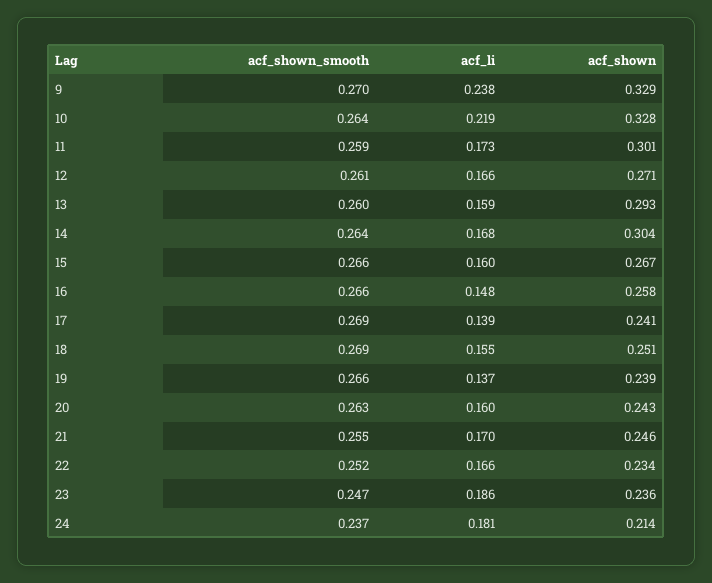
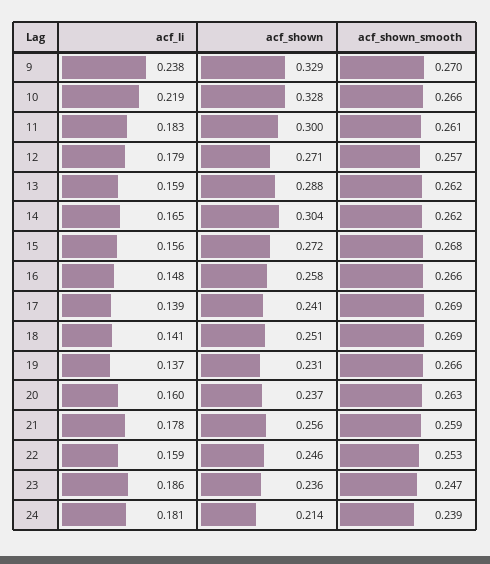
  {
    "acf_shown_smooth": {
      "9": 0.27,
-     "10": 0.264,
+     "10": 0.266,
-     "11": 0.259,
+     "11": 0.261,
-     "12": 0.261,
+     "12": 0.257,
-     "13": 0.26,
+     "13": 0.262,
-     "14": 0.264,
+     "14": 0.262,
-     "15": 0.266,
+     "15": 0.268,
      "16": 0.266,
      "17": 0.269,
      "18": 0.269,
      "19": 0.266,
      "20": 0.263,
-     "21": 0.255,
+     "21": 0.259,
-     "22": 0.252,
+     "22": 0.253,
      "23": 0.247,
-     "24": 0.237
+     "24": 0.239
    },
    "acf_li": {
      "9": 0.238,
      "10": 0.219,
-     "11": 0.173,
+     "11": 0.183,
-     "12": 0.166,
+     "12": 0.179,
      "13": 0.159,
-     "14": 0.168,
+     "14": 0.165,
-     "15": 0.16,
+     "15": 0.156,
      "16": 0.148,
      "17": 0.139,
-     "18": 0.155,
+     "18": 0.141,
      "19": 0.137,
      "20": 0.16,
-     "21": 0.17,
+     "21": 0.178,
-     "22": 0.166,
+     "22": 0.159,
      "23": 0.186,
      "24": 0.181
    },
    "acf_shown": {
      "9": 0.329,
      "10": 0.328,
-     "11": 0.301,
+     "11": 0.3,
      "12": 0.271,
-     "13": 0.293,
+     "13": 0.288,
      "14": 0.304,
-     "15": 0.267,
+     "15": 0.272,
      "16": 0.258,
      "17": 0.241,
      "18": 0.251,
-     "19": 0.239,
+     "19": 0.231,
-     "20": 0.243,
+     "20": 0.237,
-     "21": 0.246,
+     "21": 0.256,
-     "22": 0.234,
+     "22": 0.246,
      "23": 0.236,
      "24": 0.214
    }
  }

